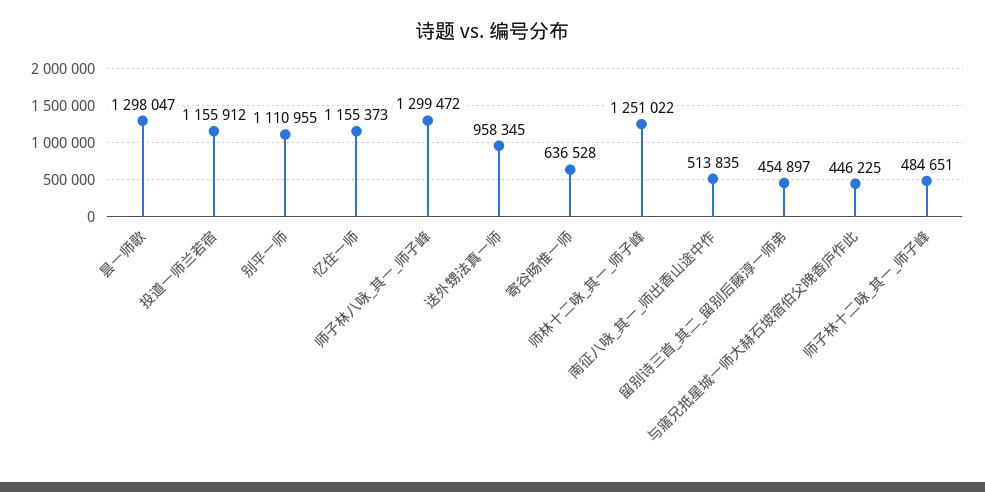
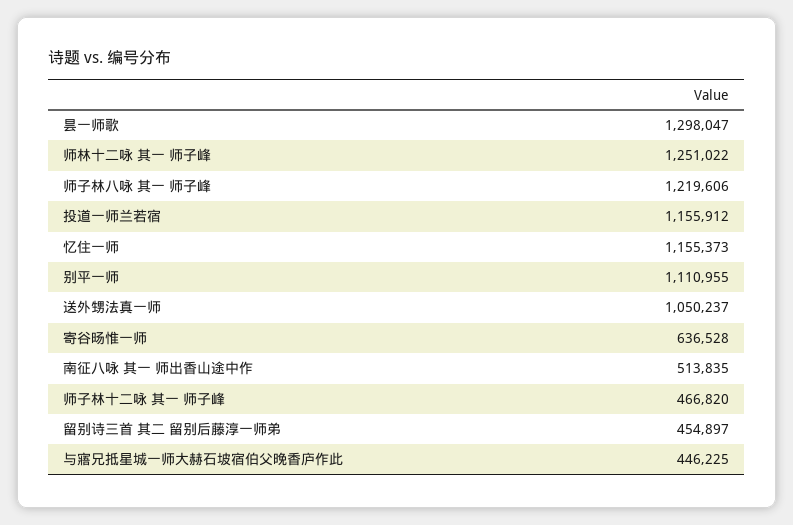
  {
    "昙一师歌": 1298047,
    "投道一师兰若宿": 1155912,
    "别平一师": 1110955,
    "忆住一师": 1155373,
-   "师子林八咏_其一_师子峰": 1299472,
+   "师子林八咏_其一_师子峰": 1219606,
-   "送外甥法真一师": 958345,
+   "送外甥法真一师": 1050237,
    "寄谷旸惟一师": 636528,
    "师林十二咏_其一_师子峰": 1251022,
    "南征八咏_其一_师出香山途中作": 513835,
    "留别诗三首_其二_留别后藤淳一师弟": 454897,
    "与寤兄抵星城一师大赫石坡宿伯父晚香庐作此": 446225,
-   "师子林十二咏_其一_师子峰": 484651
+   "师子林十二咏_其一_师子峰": 466820
  }

